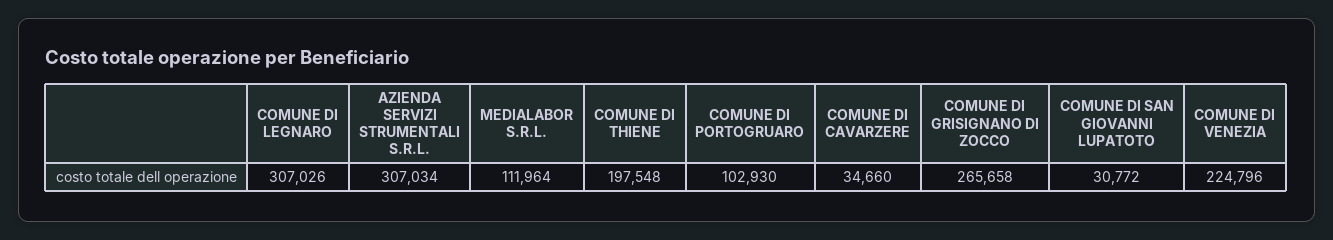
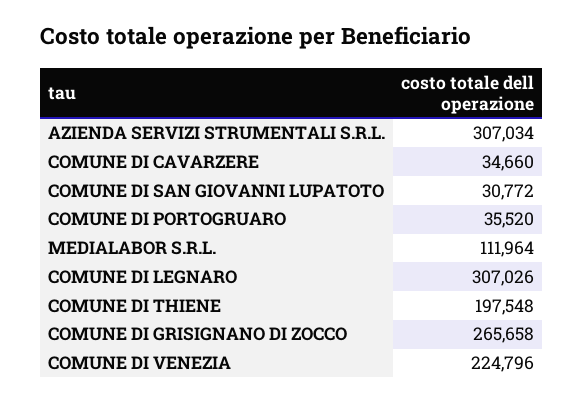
  {
    "COMUNE DI LEGNARO": 307026,
    "AZIENDA SERVIZI STRUMENTALI S.R.L.": 307034,
    "MEDIALABOR S.R.L.": 111964,
    "COMUNE DI THIENE": 197548,
-   "COMUNE DI PORTOGRUARO": 102930,
+   "COMUNE DI PORTOGRUARO": 35520,
    "COMUNE DI CAVARZERE": 34660,
    "COMUNE DI GRISIGNANO DI ZOCCO": 265658,
    "COMUNE DI SAN GIOVANNI LUPATOTO": 30772,
    "COMUNE DI VENEZIA": 224796
  }

